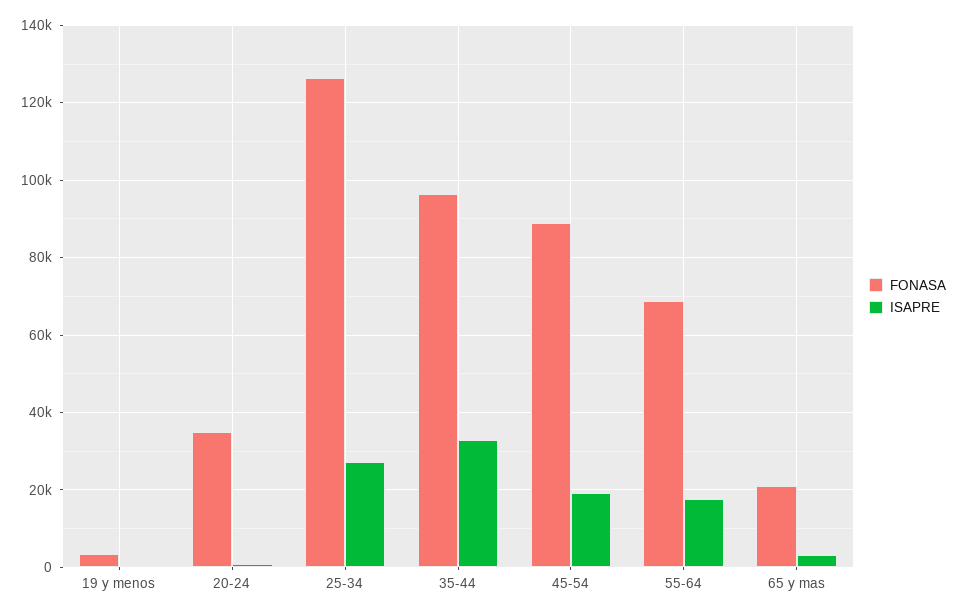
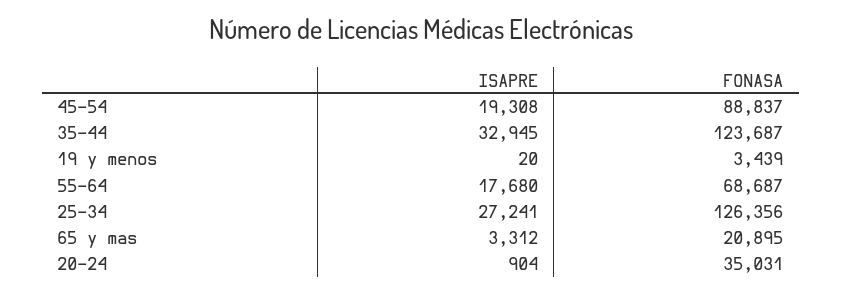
  {
    "FONASA": {
      "19 y menos": 3439,
      "20-24": 35031,
      "25-34": 126356,
-     "35-44": 96000,
+     "35-44": 123687,
      "45-54": 88837,
      "55-64": 68687,
      "65 y mas": 20895
    },
    "ISAPRE": {
      "19 y menos": 20,
      "20-24": 904,
      "25-34": 27241,
      "35-44": 32945,
      "45-54": 19308,
      "55-64": 17680,
      "65 y mas": 3312
    }
  }

